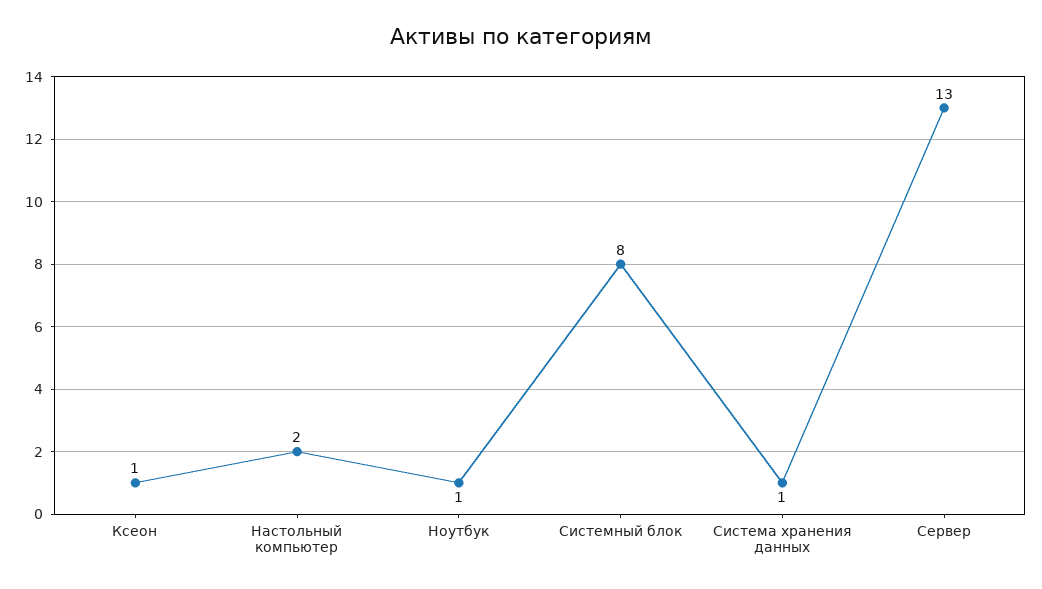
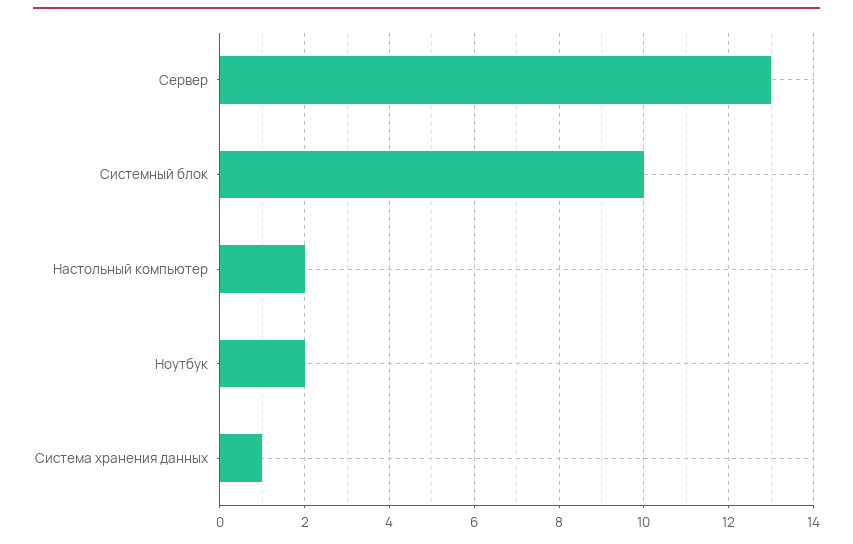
  {
-   "Ксеон": 1,
    "Настольный компьютер": 2,
-   "Ноутбук": 1,
+   "Ноутбук": 2,
-   "Системный блок": 8,
+   "Системный блок": 10,
    "Система хранения данных": 1,
    "Сервер": 13
  }

